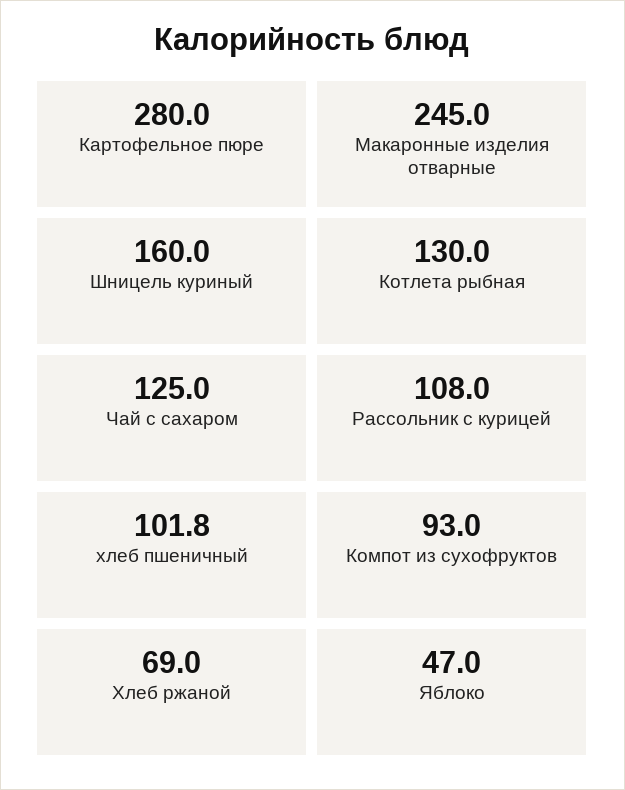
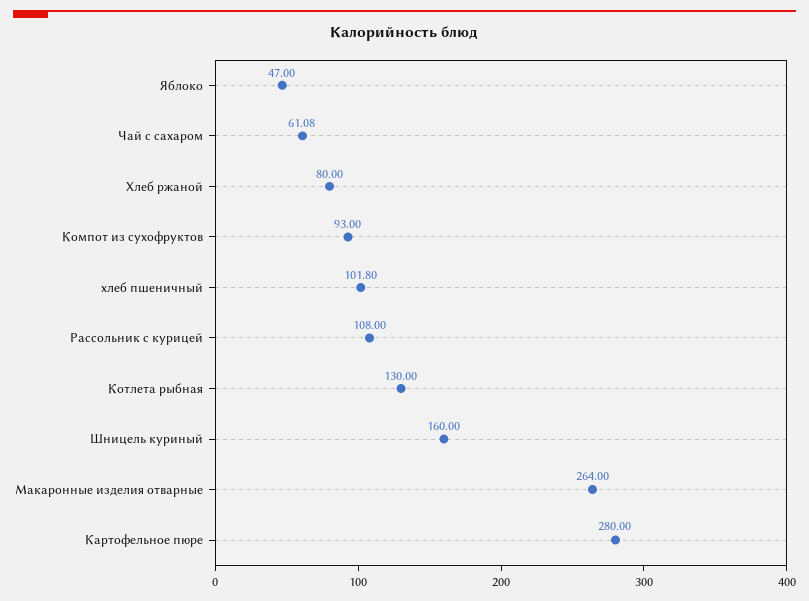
  {
    "Картофельное пюре": 280,
-   "Макаронные изделия отварные": 245,
+   "Макаронные изделия отварные": 264,
    "Шницель куриный": 160,
    "Котлета рыбная": 130,
-   "Чай с сахаром": 125,
+   "Чай с сахаром": 61.08,
    "Рассольник с курицей": 108,
    "хлеб пшеничный": 101.8,
    "Компот из сухофруктов": 93,
-   "Хлеб ржаной": 69,
+   "Хлеб ржаной": 80,
    "Яблоко": 47
  }

